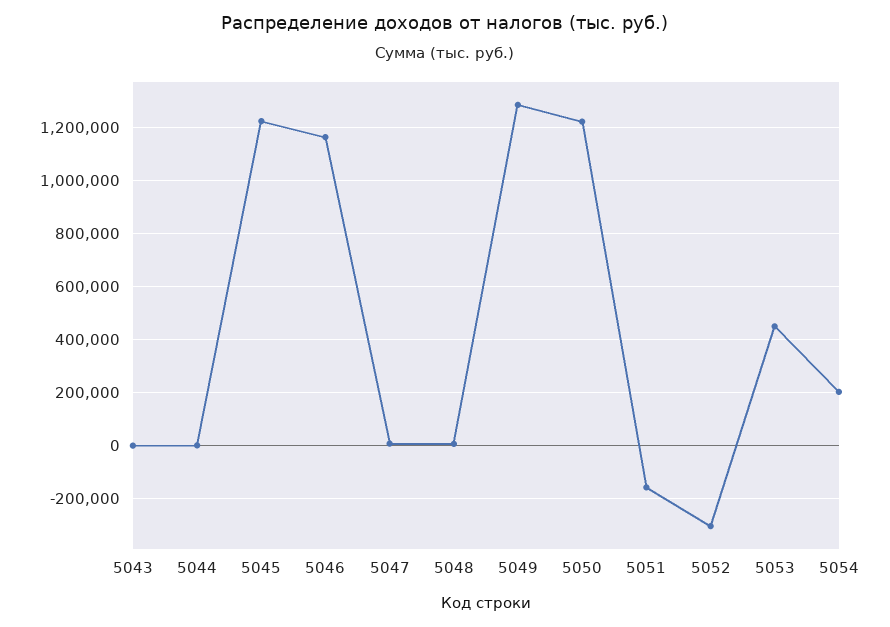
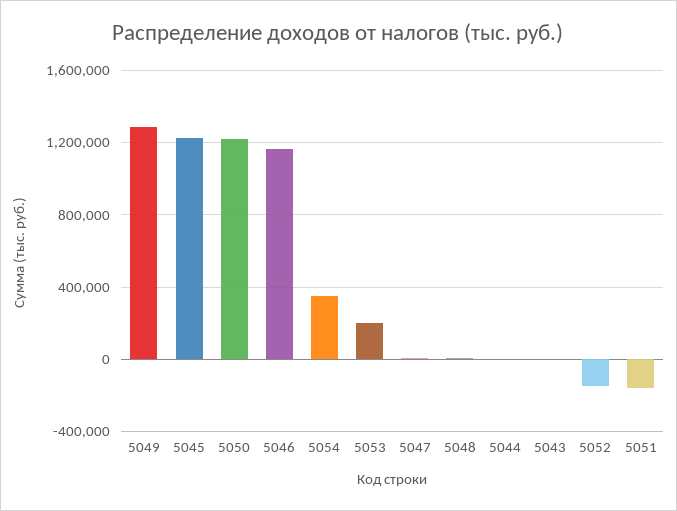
  {
    "5043": 0,
    "5044": 0,
    "5045": 1225000,
    "5046": 1175000,
    "5047": 0,
    "5048": 0,
    "5049": 1275000,
    "5050": 1225000,
    "5051": -150000,
-   "5052": -300000,
+   "5052": -150000,
-   "5053": 450000,
+   "5053": 200000,
-   "5054": 200000
+   "5054": 350000
  }

